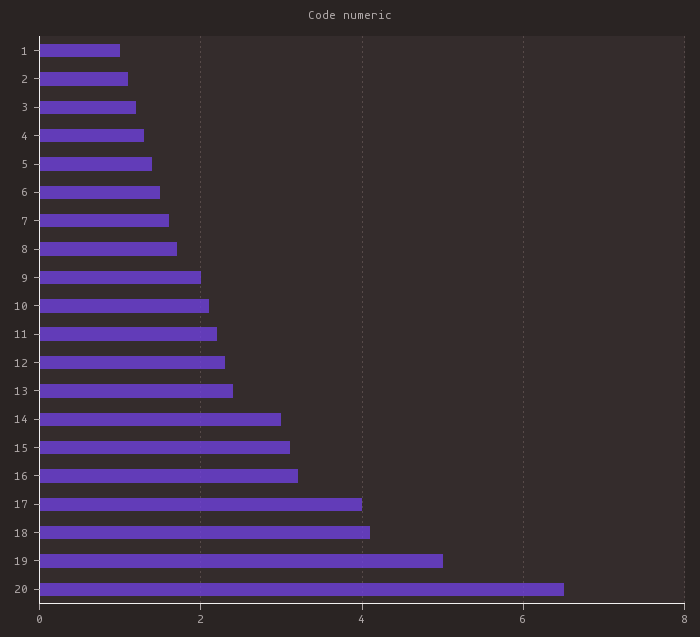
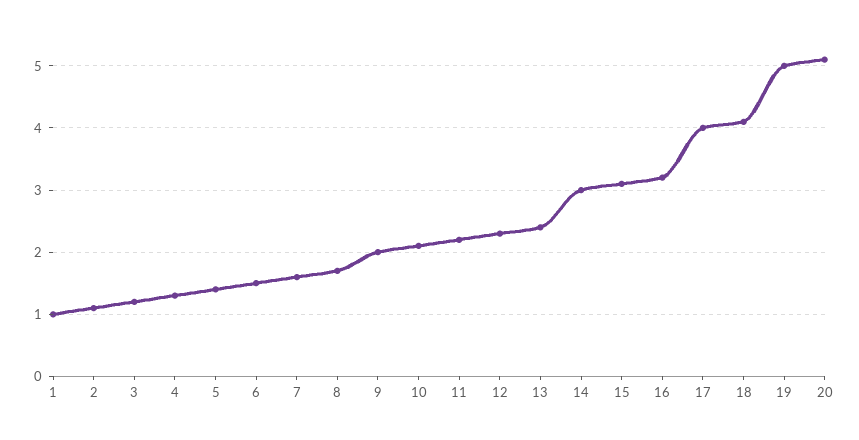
  {
    "1": 1,
    "2": 1.1,
    "3": 1.2,
    "4": 1.3,
    "5": 1.4,
    "6": 1.5,
    "7": 1.6,
    "8": 1.7,
    "9": 2,
    "10": 2.1,
    "11": 2.2,
    "12": 2.3,
    "13": 2.4,
    "14": 3,
    "15": 3.1,
    "16": 3.2,
    "17": 4,
    "18": 4.1,
    "19": 5,
-   "20": 6.5
+   "20": 5.1
  }

